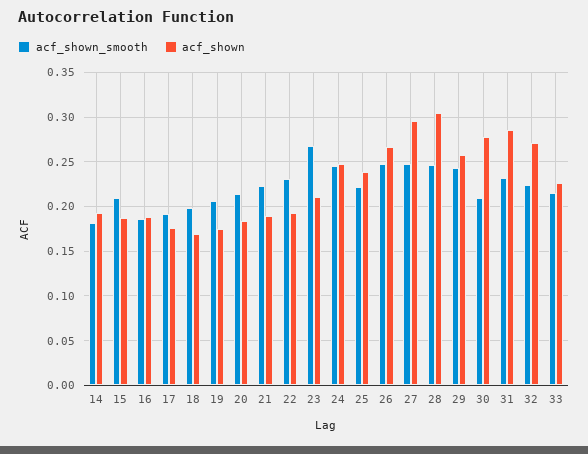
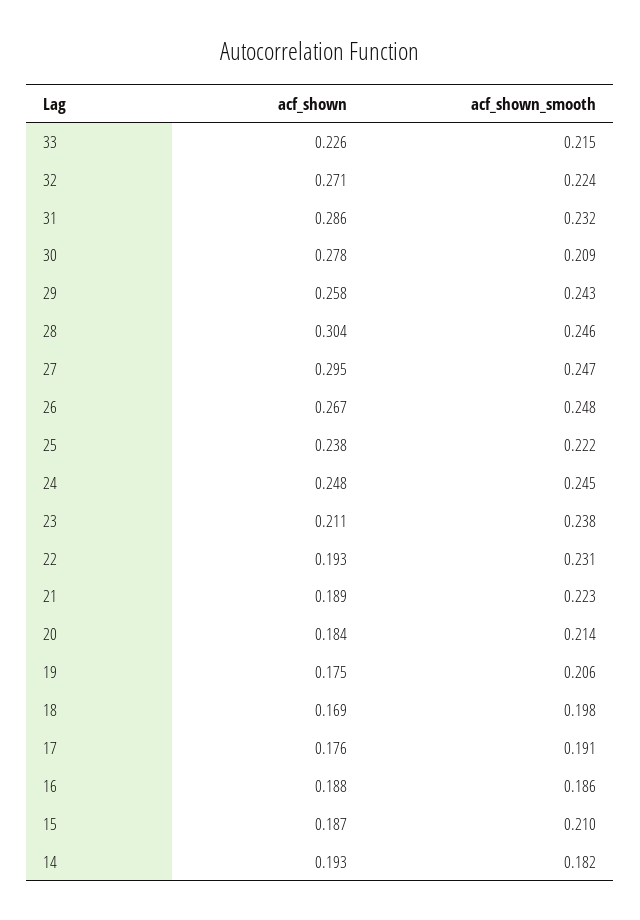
  {
    "acf_shown_smooth": {
      "14": 0.182,
      "15": 0.21,
      "16": 0.186,
      "17": 0.191,
      "18": 0.198,
      "19": 0.206,
      "20": 0.214,
      "21": 0.223,
      "22": 0.231,
-     "23": 0.27,
+     "23": 0.238,
      "24": 0.245,
      "25": 0.222,
      "26": 0.248,
      "27": 0.247,
      "28": 0.246,
      "29": 0.243,
      "30": 0.209,
      "31": 0.232,
      "32": 0.224,
      "33": 0.215
    },
    "acf_shown": {
      "14": 0.193,
      "15": 0.187,
      "16": 0.188,
      "17": 0.176,
      "18": 0.169,
      "19": 0.175,
      "20": 0.184,
      "21": 0.189,
      "22": 0.193,
      "23": 0.211,
      "24": 0.248,
      "25": 0.238,
      "26": 0.267,
      "27": 0.295,
      "28": 0.304,
      "29": 0.258,
      "30": 0.278,
      "31": 0.286,
      "32": 0.271,
      "33": 0.226
    }
  }

